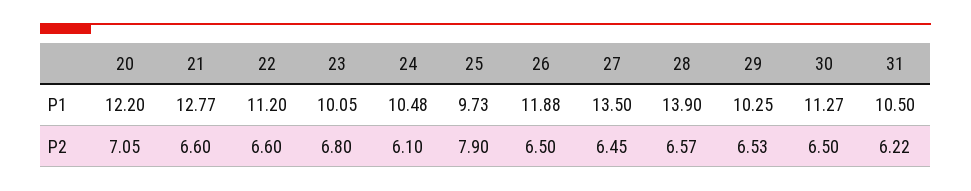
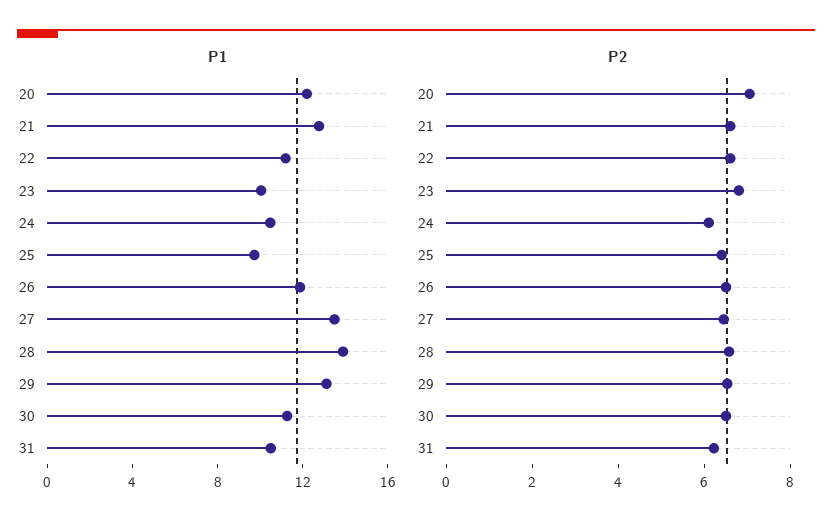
  {
    "P1": {
      "20": 12.2,
      "21": 12.77,
      "22": 11.2,
      "23": 10.05,
      "24": 10.48,
      "25": 9.73,
      "26": 11.88,
      "27": 13.5,
      "28": 13.9,
-     "29": 10.25,
+     "29": 13,
      "30": 11.27,
      "31": 10.5
    },
    "P2": {
      "20": 7.05,
      "21": 6.6,
      "22": 6.6,
      "23": 6.8,
      "24": 6.1,
-     "25": 7.9,
+     "25": 6.5,
      "26": 6.5,
      "27": 6.45,
      "28": 6.57,
      "29": 6.53,
      "30": 6.5,
      "31": 6.22
    }
  }

